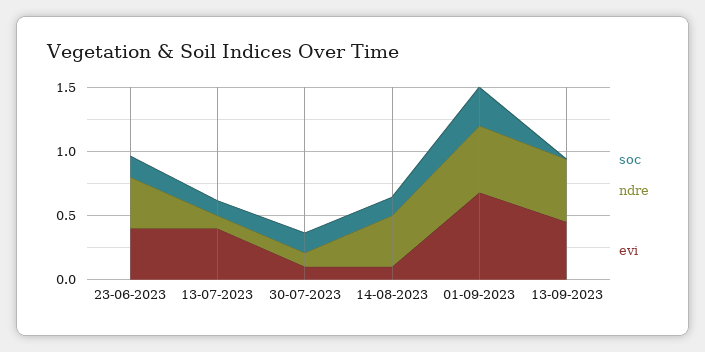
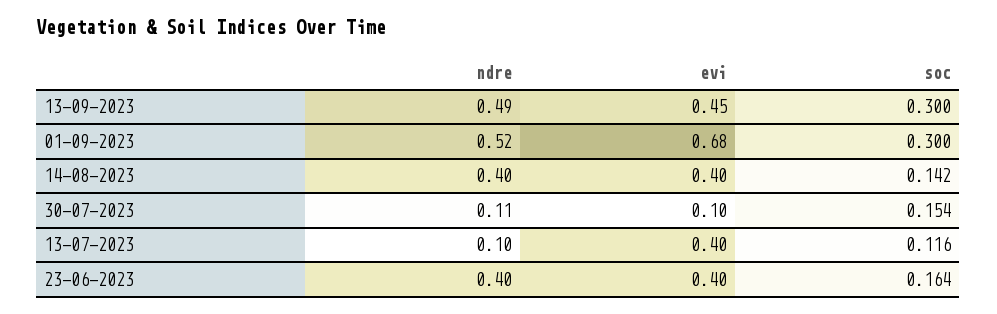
  {
    "soc": {
      "23-06-2023": 0.164,
      "13-07-2023": 0.116,
      "30-07-2023": 0.154,
      "14-08-2023": 0.142,
      "01-09-2023": 0.3,
-     "13-09-2023": 0
+     "13-09-2023": 0.3
    },
    "ndre": {
      "23-06-2023": 0.4,
      "13-07-2023": 0.1,
      "30-07-2023": 0.11,
      "14-08-2023": 0.4,
      "01-09-2023": 0.52,
      "13-09-2023": 0.49
    },
    "evi": {
      "23-06-2023": 0.4,
      "13-07-2023": 0.4,
      "30-07-2023": 0.1,
-     "14-08-2023": 0.1,
+     "14-08-2023": 0.4,
      "01-09-2023": 0.68,
      "13-09-2023": 0.45
    }
  }

